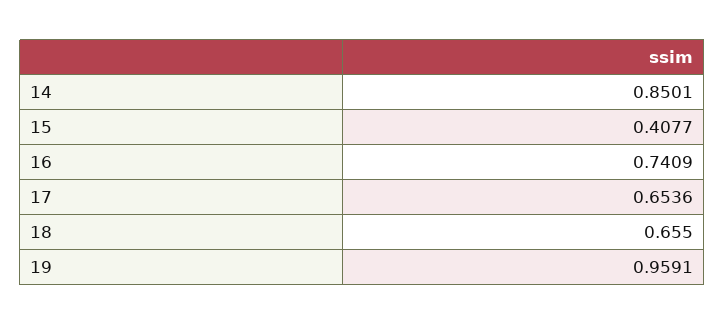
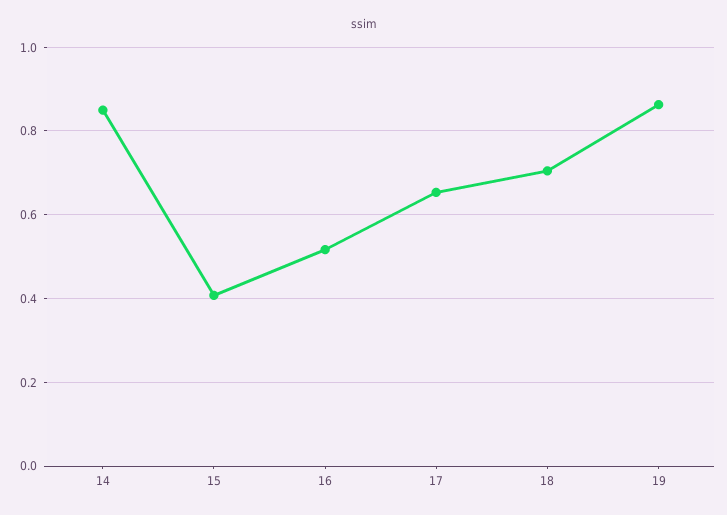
  {
    "14": 0.8501,
    "15": 0.4077,
-   "16": 0.7409,
+   "16": 0.52,
    "17": 0.6536,
-   "18": 0.655,
+   "18": 0.7,
-   "19": 0.9591
+   "19": 0.86
  }

